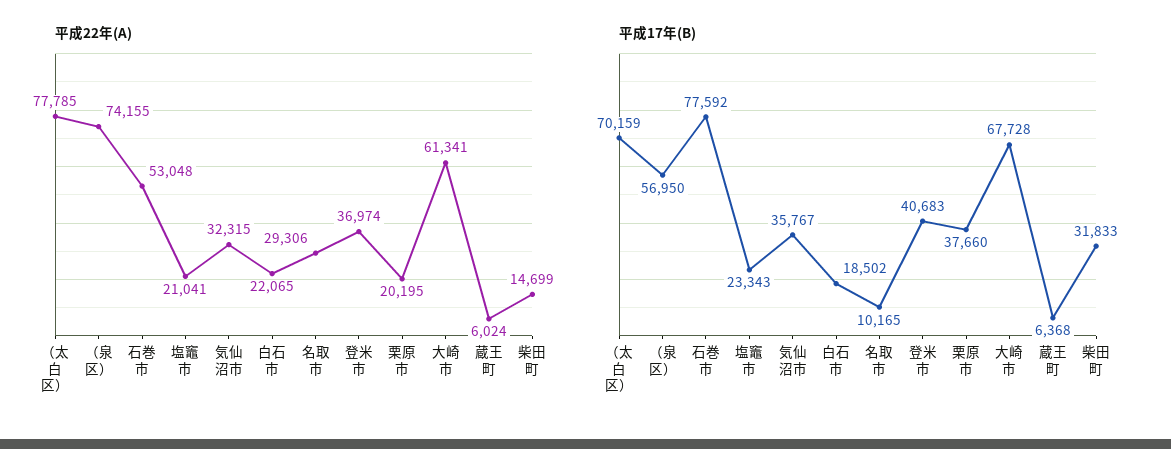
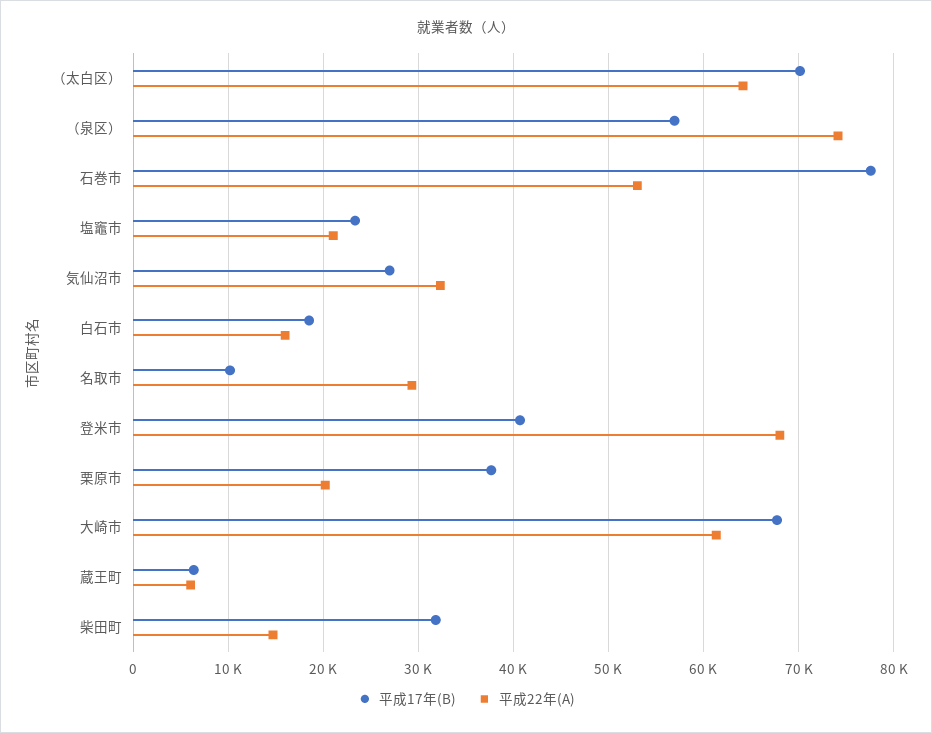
  {
    "平成22年(A)": {
-     "（太白区）": 77785,
+     "（太白区）": 64000,
      "（泉区）": 74155,
      "石巻市": 53048,
      "塩竈市": 21041,
      "気仙沼市": 32315,
-     "白石市": 22065,
+     "白石市": 16000,
      "名取市": 29306,
-     "登米市": 36974,
+     "登米市": 68000,
      "栗原市": 20195,
      "大崎市": 61341,
      "蔵王町": 6024,
      "柴田町": 14699
    },
    "平成17年(B)": {
      "（太白区）": 70159,
      "（泉区）": 56950,
      "石巻市": 77592,
      "塩竈市": 23343,
-     "気仙沼市": 35767,
+     "気仙沼市": 27000,
      "白石市": 18502,
      "名取市": 10165,
      "登米市": 40683,
      "栗原市": 37660,
      "大崎市": 67728,
      "蔵王町": 6368,
      "柴田町": 31833
    }
  }

